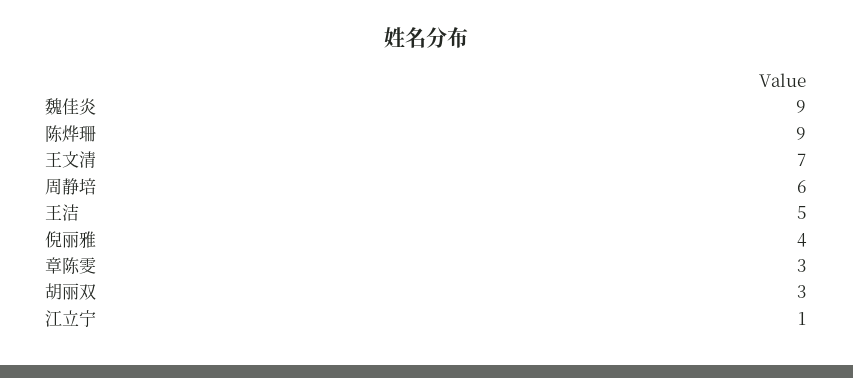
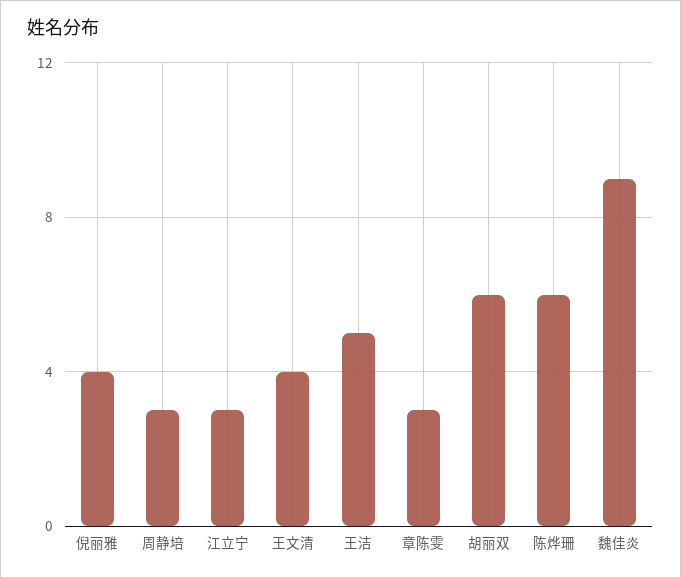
  {
    "魏佳炎": 9,
-   "陈烨珊": 9,
+   "陈烨珊": 6,
-   "王文清": 7,
+   "王文清": 4,
-   "周静培": 6,
+   "周静培": 3,
    "王洁": 5,
    "倪丽雅": 4,
    "章陈雯": 3,
-   "胡丽双": 3,
+   "胡丽双": 6,
-   "江立宁": 1
+   "江立宁": 3
  }

